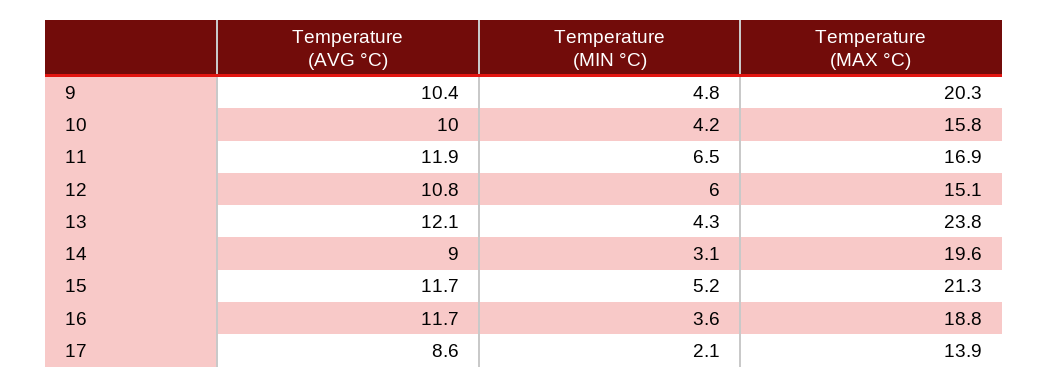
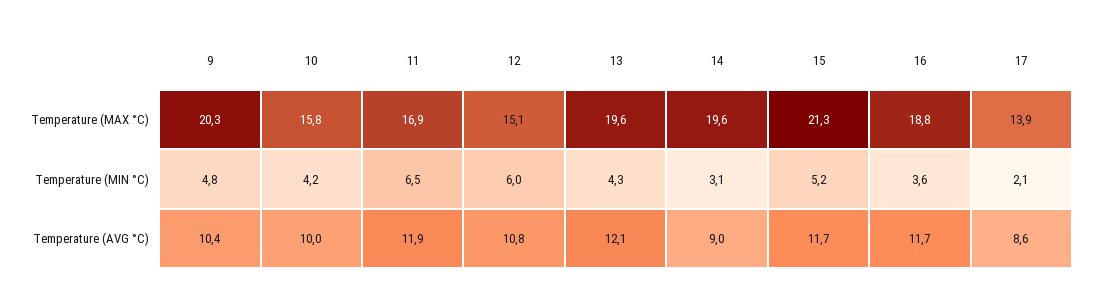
  {
    "Temperature (AVG °C)": {
      "9": 10.4,
      "10": 10,
      "11": 11.9,
      "12": 10.8,
      "13": 12.1,
      "14": 9,
      "15": 11.7,
      "16": 11.7,
      "17": 8.6
    },
    "Temperature (MIN °C)": {
      "9": 4.8,
      "10": 4.2,
      "11": 6.5,
      "12": 6,
      "13": 4.3,
      "14": 3.1,
      "15": 5.2,
      "16": 3.6,
      "17": 2.1
    },
    "Temperature (MAX °C)": {
      "9": 20.3,
      "10": 15.8,
      "11": 16.9,
      "12": 15.1,
-     "13": 23.8,
+     "13": 19.6,
      "14": 19.6,
      "15": 21.3,
      "16": 18.8,
      "17": 13.9
    }
  }

